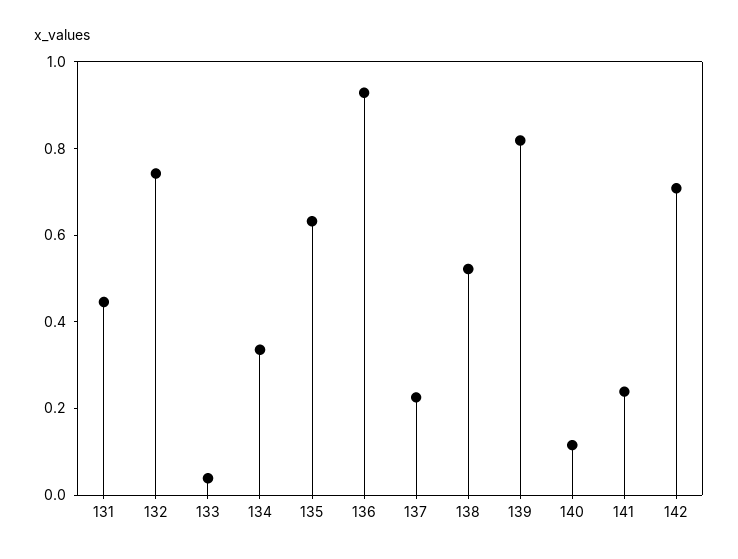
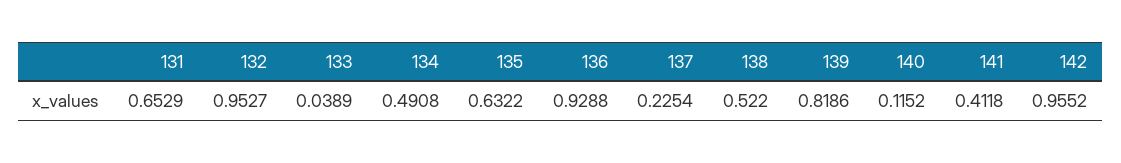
  {
-   "131": 0.45,
+   "131": 0.6529,
-   "132": 0.75,
+   "132": 0.9527,
    "133": 0.0389,
-   "134": 0.35,
+   "134": 0.4908,
    "135": 0.6322,
    "136": 0.9288,
    "137": 0.2254,
    "138": 0.522,
    "139": 0.8186,
    "140": 0.1152,
-   "141": 0.25,
+   "141": 0.4118,
-   "142": 0.7
+   "142": 0.9552
  }

